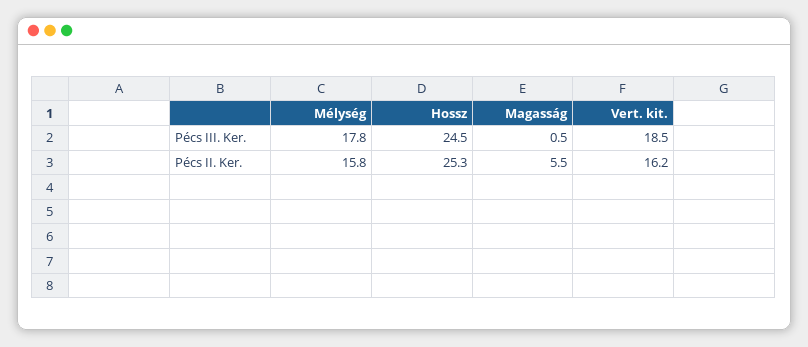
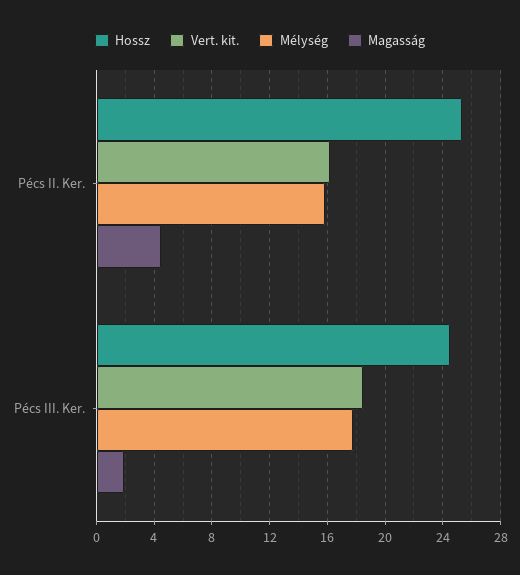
  {
    "Mélység": {
      "Pécs III. Ker.": 17.8,
      "Pécs II. Ker.": 15.8
    },
    "Hossz": {
      "Pécs III. Ker.": 24.5,
      "Pécs II. Ker.": 25.3
    },
    "Magasság": {
-     "Pécs III. Ker.": 0.5,
+     "Pécs III. Ker.": 2,
-     "Pécs II. Ker.": 5.5
+     "Pécs II. Ker.": 4.5
    },
    "Vert. kit.": {
      "Pécs III. Ker.": 18.5,
      "Pécs II. Ker.": 16.2
    }
  }

